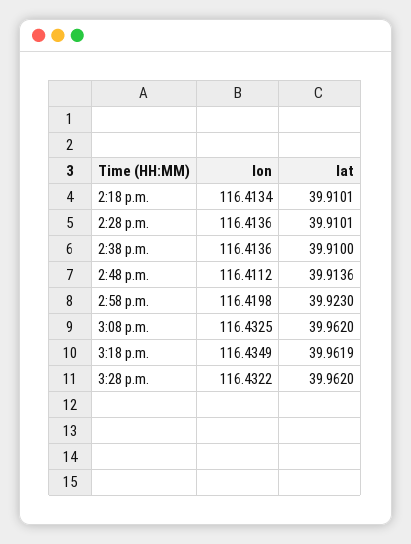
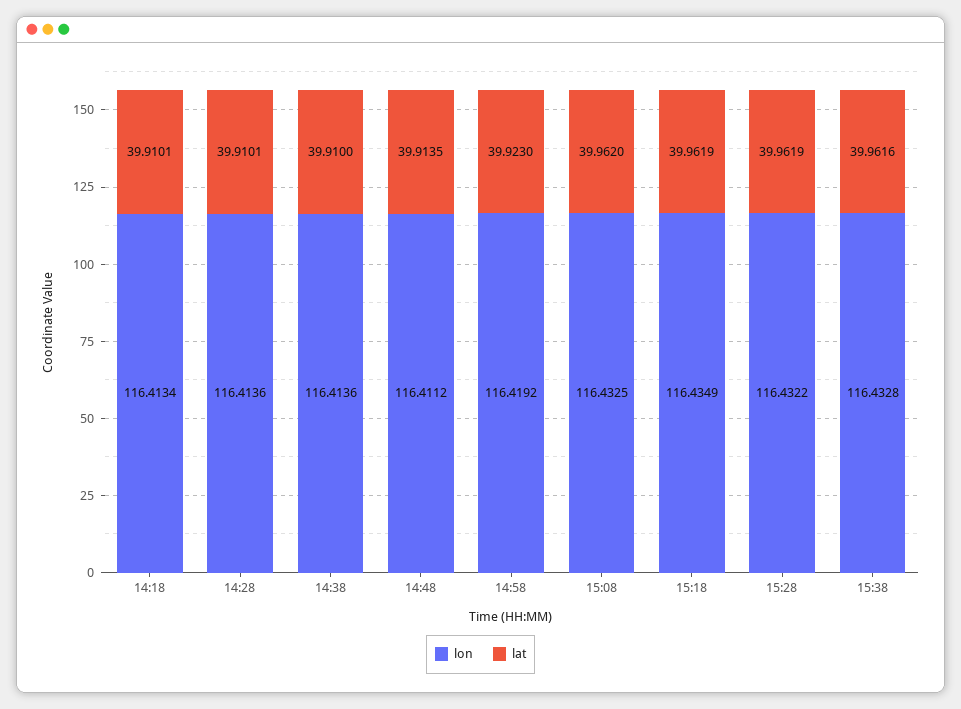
  {
    "lon": {
      "2:18 p.m.": 116.4134,
      "2:28 p.m.": 116.4136,
      "2:38 p.m.": 116.4136,
      "2:48 p.m.": 116.4112,
-     "2:58 p.m.": 116.4198,
+     "2:58 p.m.": 116.4192,
      "3:08 p.m.": 116.4325,
      "3:18 p.m.": 116.4349,
-     "3:28 p.m.": 116.4322
+     "3:28 p.m.": 116.4322,
+     "15:38": 116.4328
    },
    "lat": {
      "2:18 p.m.": 39.9101,
      "2:28 p.m.": 39.9101,
      "2:38 p.m.": 39.91,
-     "2:48 p.m.": 39.9136,
+     "2:48 p.m.": 39.9135,
      "2:58 p.m.": 39.923,
      "3:08 p.m.": 39.962,
      "3:18 p.m.": 39.9619,
-     "3:28 p.m.": 39.962
+     "3:28 p.m.": 39.9619,
+     "15:38": 39.9616
    }
  }

